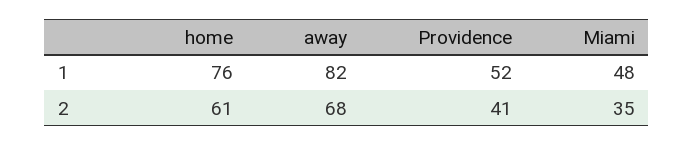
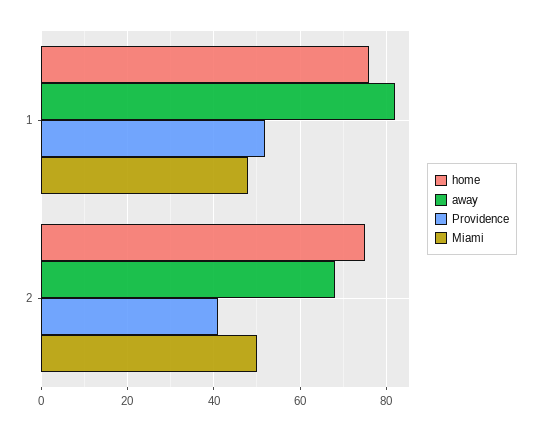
  {
    "home": {
      "1": 76,
-     "2": 61
+     "2": 75
    },
    "away": {
      "1": 82,
      "2": 68
    },
    "Providence": {
      "1": 52,
      "2": 41
    },
    "Miami": {
      "1": 48,
-     "2": 35
+     "2": 50
    }
  }

